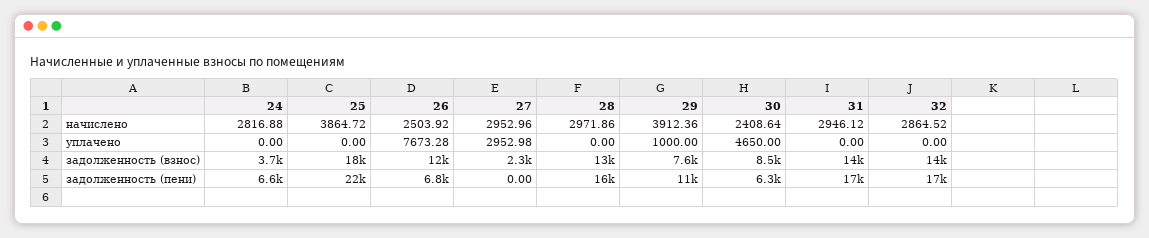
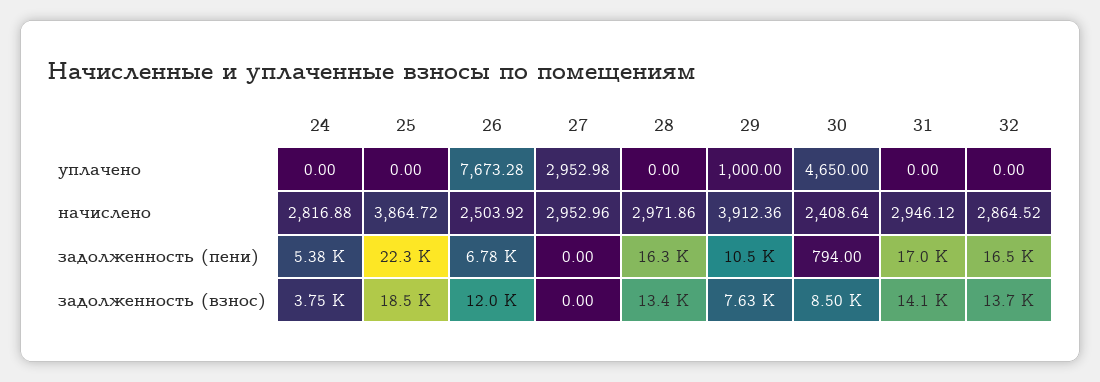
  {
    "24": {
      "начислено": 2816.88,
      "уплачено": 0,
      "задолженность (взнос)": 3750,
-     "задолженность (пени)": 6600
+     "задолженность (пени)": 5380
    },
    "25": {
      "начислено": 3864.72,
      "уплачено": 0,
      "задолженность (взнос)": 18500,
      "задолженность (пени)": 22300
    },
    "26": {
      "начислено": 2503.92,
      "уплачено": 7673.28,
      "задолженность (взнос)": 12000,
      "задолженность (пени)": 6780
    },
    "27": {
      "начислено": 2952.96,
      "уплачено": 2952.98,
-     "задолженность (взнос)": 2300,
+     "задолженность (взнос)": 0,
      "задолженность (пени)": 0
    },
    "28": {
      "начислено": 2971.86,
      "уплачено": 0,
      "задолженность (взнос)": 13400,
      "задолженность (пени)": 16300
    },
    "29": {
      "начислено": 3912.36,
      "уплачено": 1000,
      "задолженность (взнос)": 7630,
      "задолженность (пени)": 10500
    },
    "30": {
      "начислено": 2408.64,
      "уплачено": 4650,
      "задолженность (взнос)": 8500,
-     "задолженность (пени)": 6300
+     "задолженность (пени)": 794
    },
    "31": {
      "начислено": 2946.12,
      "уплачено": 0,
      "задолженность (взнос)": 14100,
      "задолженность (пени)": 17000
    },
    "32": {
      "начислено": 2864.52,
      "уплачено": 0,
      "задолженность (взнос)": 13700,
      "задолженность (пени)": 16500
    }
  }

